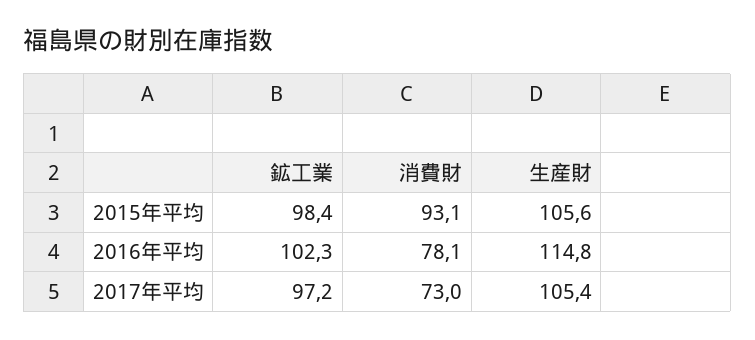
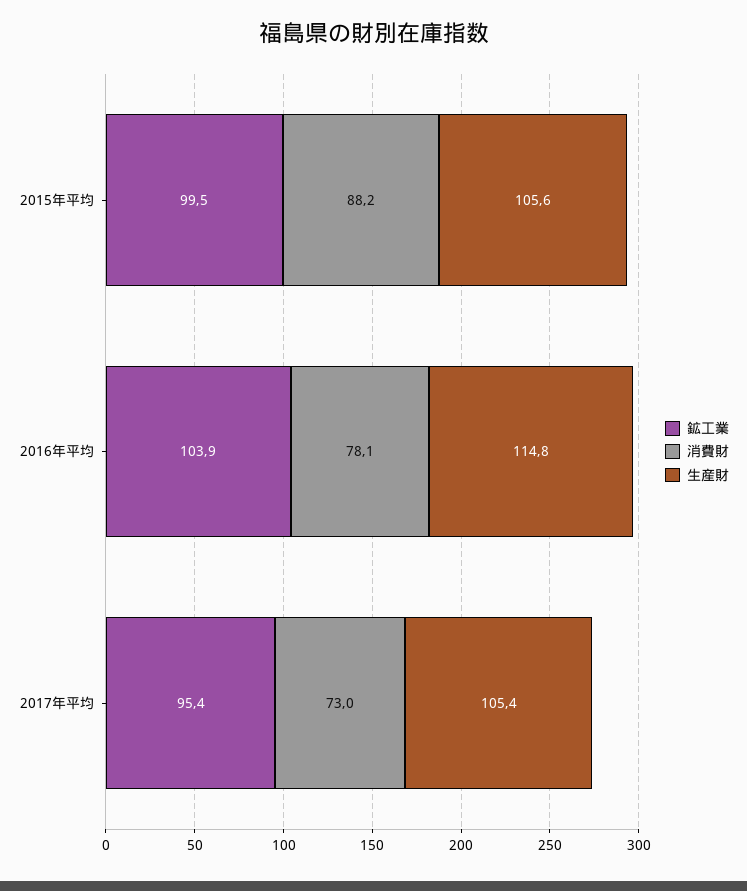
  {
    "鉱工業": {
-     "2015年平均": 98.4,
+     "2015年平均": 99.5,
-     "2016年平均": 102.3,
+     "2016年平均": 103.9,
-     "2017年平均": 97.2
+     "2017年平均": 95.4
    },
    "消費財": {
-     "2015年平均": 93.1,
+     "2015年平均": 88.2,
      "2016年平均": 78.1,
      "2017年平均": 73
    },
    "生産財": {
      "2015年平均": 105.6,
      "2016年平均": 114.8,
      "2017年平均": 105.4
    }
  }

